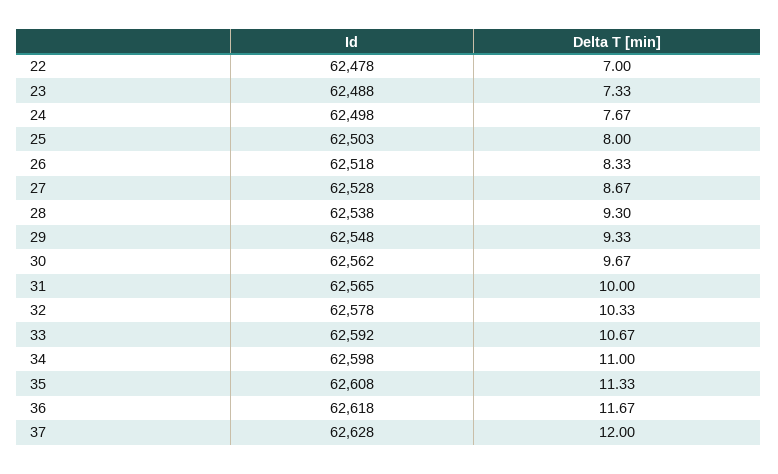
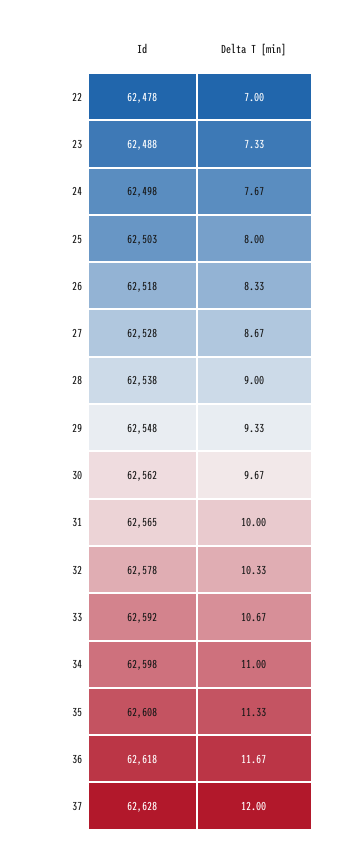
  {
    "Id": {
      "22": 62478,
      "23": 62488,
      "24": 62498,
      "25": 62503,
      "26": 62518,
      "27": 62528,
      "28": 62538,
      "29": 62548,
      "30": 62562,
      "31": 62565,
      "32": 62578,
      "33": 62592,
      "34": 62598,
      "35": 62608,
      "36": 62618,
      "37": 62628
    },
    "Delta T [min]": {
      "22": 7,
      "23": 7.33,
      "24": 7.67,
      "25": 8,
      "26": 8.33,
      "27": 8.67,
-     "28": 9.3,
+     "28": 9,
      "29": 9.33,
      "30": 9.67,
      "31": 10,
      "32": 10.33,
      "33": 10.67,
      "34": 11,
      "35": 11.33,
      "36": 11.67,
      "37": 12
    }
  }

